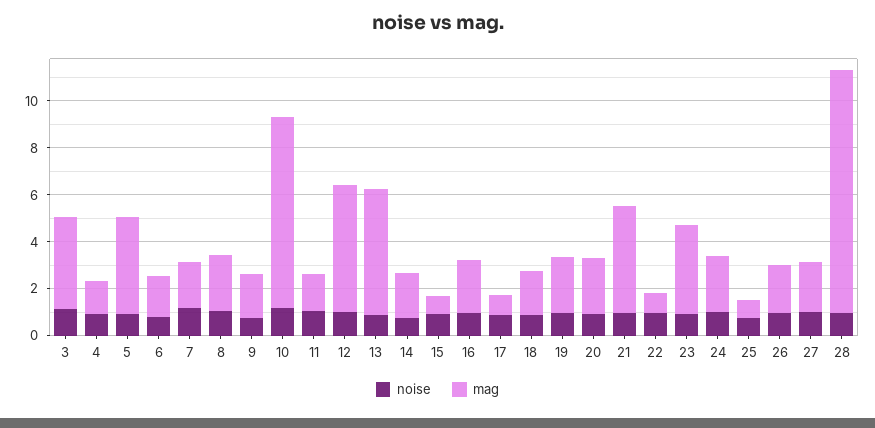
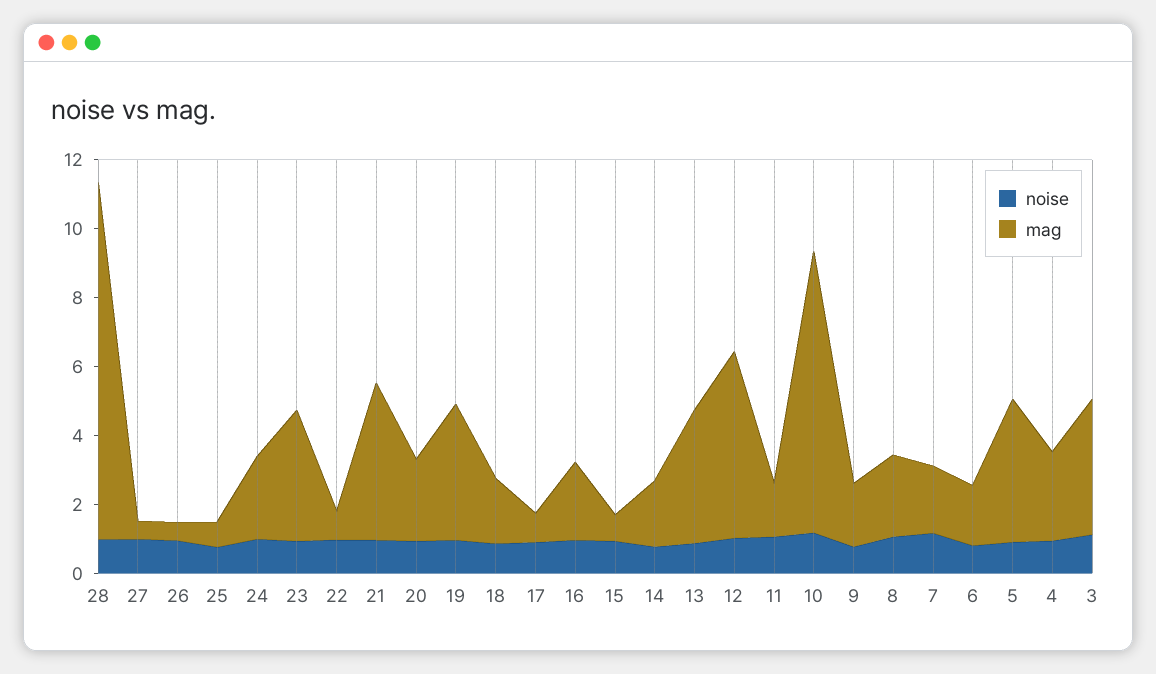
  {
    "noise": {
      "3": 1,
      "4": 1,
      "5": 1,
      "6": 1,
      "7": 1,
      "8": 1,
      "9": 1,
      "10": 1,
      "11": 1,
      "12": 1,
      "13": 1,
      "14": 1,
      "15": 1,
      "16": 1,
      "17": 1,
      "18": 1,
      "19": 1,
      "20": 1,
      "21": 1,
      "22": 1,
      "23": 1,
      "24": 1,
      "25": 1,
      "26": 1,
      "27": 1,
      "28": 1
    },
    "mag": {
      "3": 4,
-     "4": 1.5,
+     "4": 2.5,
      "5": 4,
      "6": 1.5,
      "7": 2,
      "8": 2.5,
      "9": 2,
      "10": 8,
      "11": 1.5,
      "12": 5.5,
-     "13": 5.5,
+     "13": 4,
      "14": 2,
      "15": 1,
      "16": 2.5,
      "17": 1,
      "18": 2,
-     "19": 2.5,
+     "19": 4,
      "20": 2.5,
      "21": 4.5,
      "22": 1,
      "23": 4,
      "24": 2.5,
      "25": 0.5,
-     "26": 2,
+     "26": 0.5,
-     "27": 2,
+     "27": 0.5,
      "28": 10.5
    }
  }

